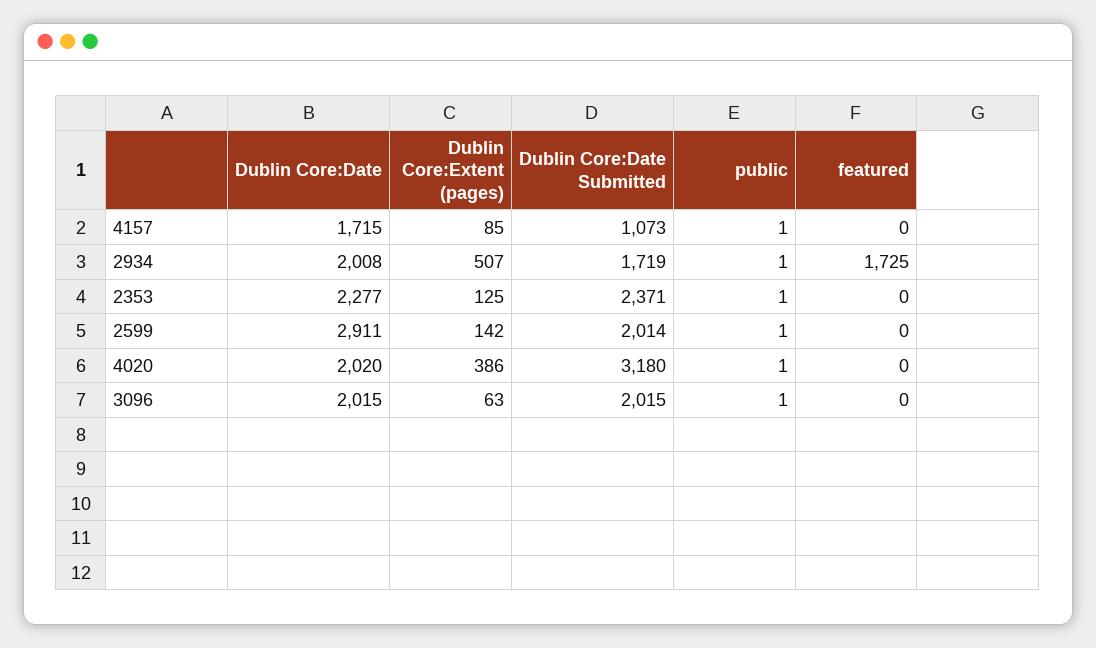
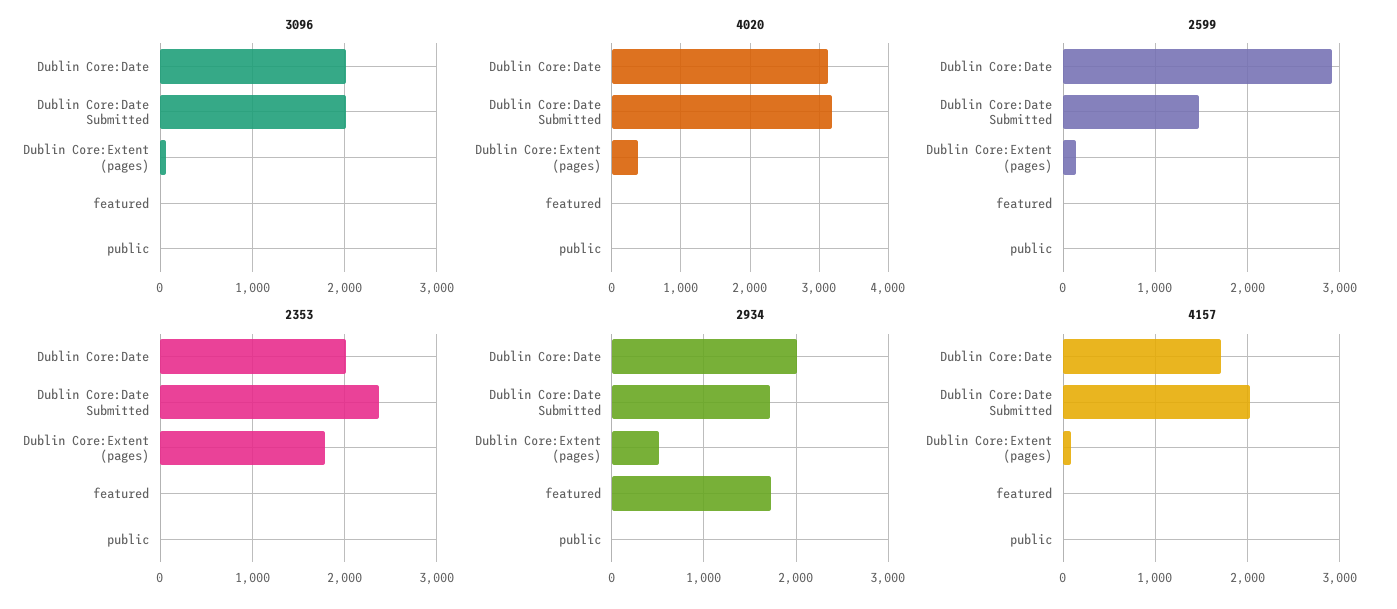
  {
    "4157": {
      "Dublin Core:Date": 1715,
      "Dublin Core:Extent (pages)": 85,
-     "Dublin Core:Date Submitted": 1073,
+     "Dublin Core:Date Submitted": 2000,
      "public": 1,
      "featured": 0
    },
    "2934": {
      "Dublin Core:Date": 2008,
      "Dublin Core:Extent (pages)": 507,
      "Dublin Core:Date Submitted": 1719,
      "public": 1,
      "featured": 1725
    },
    "2353": {
-     "Dublin Core:Date": 2277,
+     "Dublin Core:Date": 2000,
-     "Dublin Core:Extent (pages)": 125,
+     "Dublin Core:Extent (pages)": 1800,
      "Dublin Core:Date Submitted": 2371,
      "public": 1,
      "featured": 0
    },
    "2599": {
      "Dublin Core:Date": 2911,
      "Dublin Core:Extent (pages)": 142,
-     "Dublin Core:Date Submitted": 2014,
+     "Dublin Core:Date Submitted": 1500,
      "public": 1,
      "featured": 0
    },
    "4020": {
-     "Dublin Core:Date": 2020,
+     "Dublin Core:Date": 3100,
      "Dublin Core:Extent (pages)": 386,
      "Dublin Core:Date Submitted": 3180,
      "public": 1,
      "featured": 0
    },
    "3096": {
      "Dublin Core:Date": 2015,
      "Dublin Core:Extent (pages)": 63,
      "Dublin Core:Date Submitted": 2015,
      "public": 1,
      "featured": 0
    }
  }

